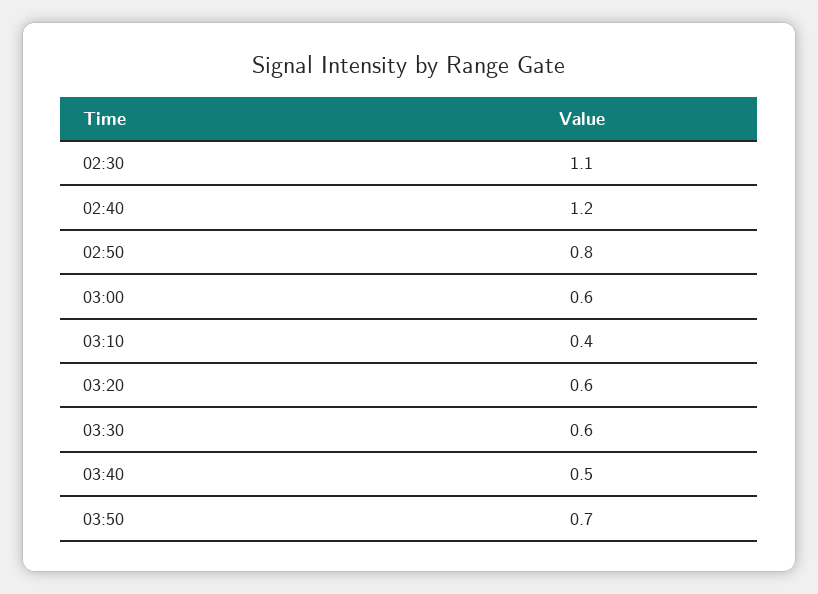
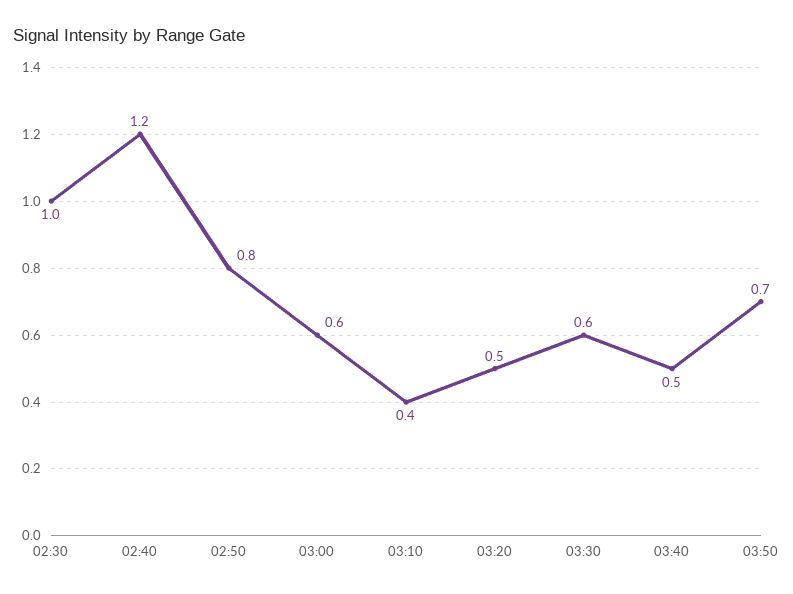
  {
-   "02:30": 1.1,
+   "02:30": 1,
    "02:40": 1.2,
    "02:50": 0.8,
    "03:00": 0.6,
    "03:10": 0.4,
-   "03:20": 0.6,
+   "03:20": 0.5,
    "03:30": 0.6,
    "03:40": 0.5,
    "03:50": 0.7
  }

